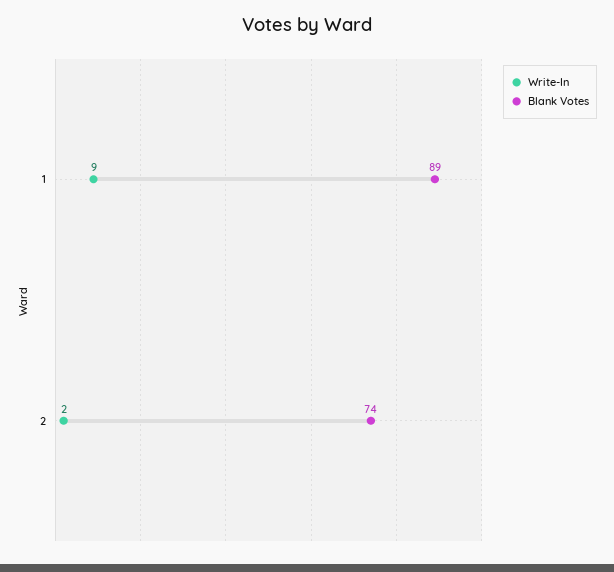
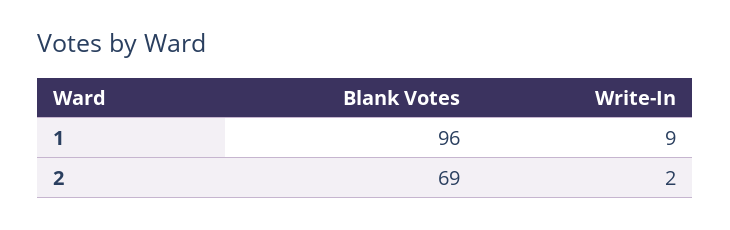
  {
    "Write-In": {
      "1": 9,
      "2": 2
    },
    "Blank Votes": {
-     "1": 89,
+     "1": 96,
-     "2": 74
+     "2": 69
    }
  }

